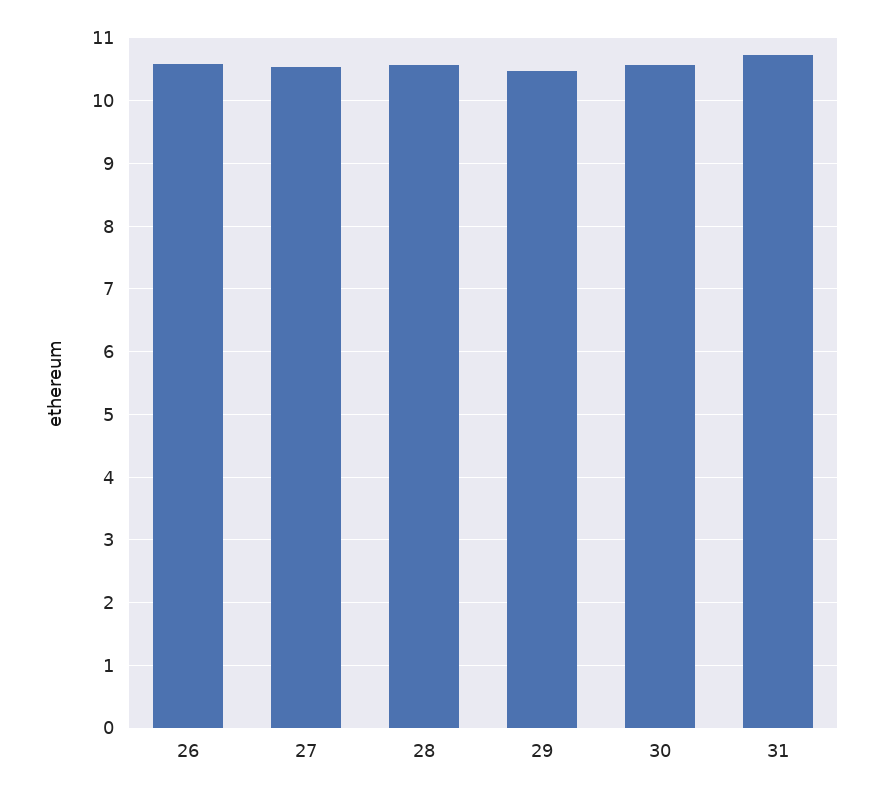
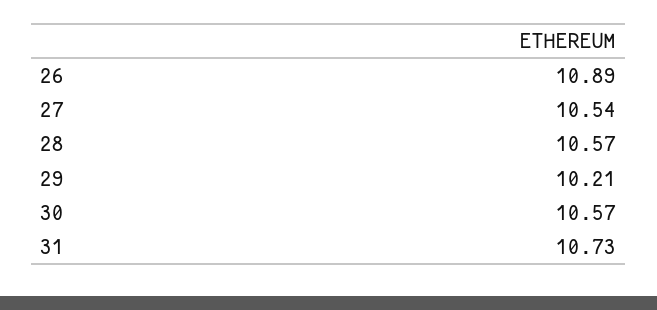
  {
-   "26": 10.6,
+   "26": 10.89,
    "27": 10.54,
    "28": 10.57,
-   "29": 10.5,
+   "29": 10.21,
    "30": 10.57,
    "31": 10.73
  }

